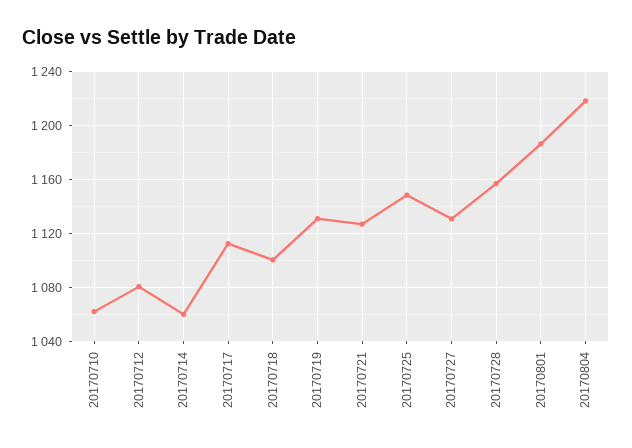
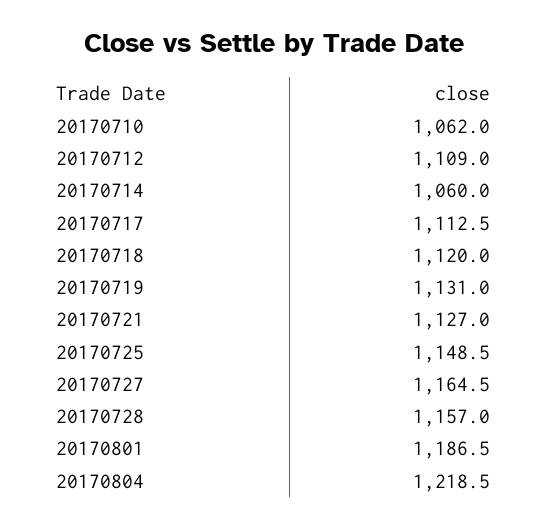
  {
    "20170710": 1062,
-   "20170712": 1080,
+   "20170712": 1109,
    "20170714": 1060,
    "20170717": 1112.5,
-   "20170718": 1100,
+   "20170718": 1120,
    "20170719": 1131,
    "20170721": 1127,
    "20170725": 1148.5,
-   "20170727": 1130,
+   "20170727": 1164.5,
    "20170728": 1157,
    "20170801": 1186.5,
    "20170804": 1218.5
  }

